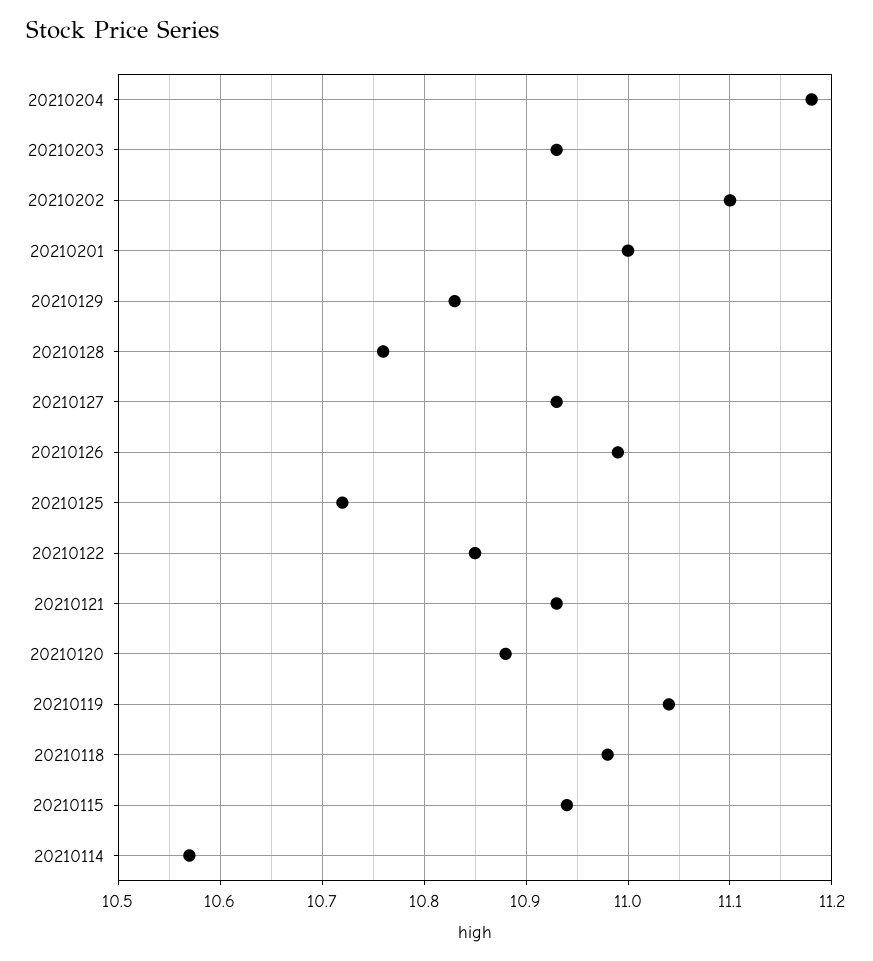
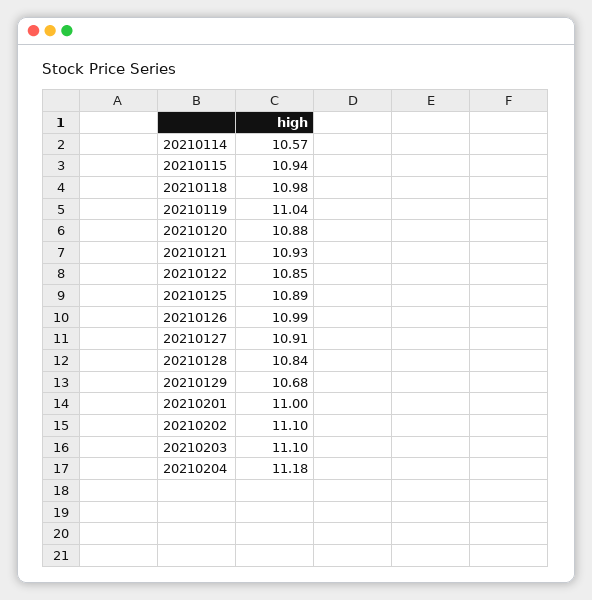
  {
    "20210204": 11.18,
-   "20210203": 10.93,
+   "20210203": 11.1,
    "20210202": 11.1,
    "20210201": 11,
-   "20210129": 10.83,
+   "20210129": 10.68,
-   "20210128": 10.76,
+   "20210128": 10.84,
-   "20210127": 10.93,
+   "20210127": 10.91,
    "20210126": 10.99,
-   "20210125": 10.72,
+   "20210125": 10.89,
    "20210122": 10.85,
    "20210121": 10.93,
    "20210120": 10.88,
    "20210119": 11.04,
    "20210118": 10.98,
    "20210115": 10.94,
    "20210114": 10.57
  }

